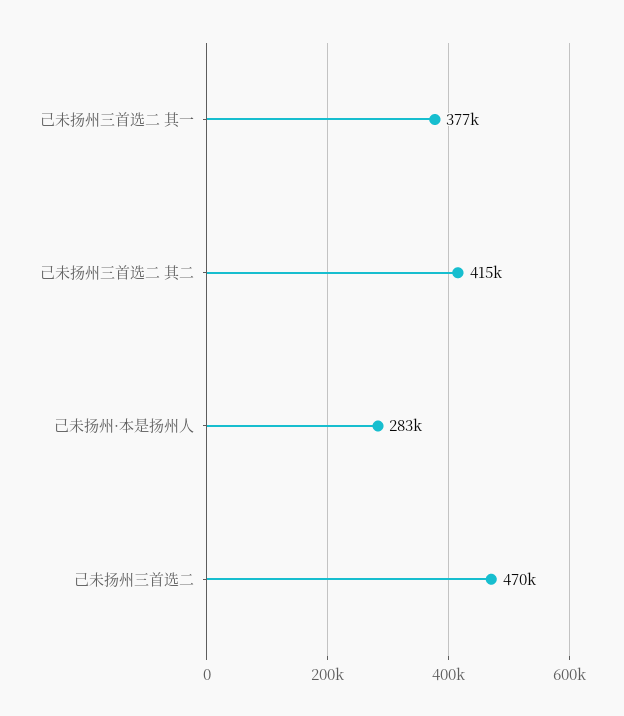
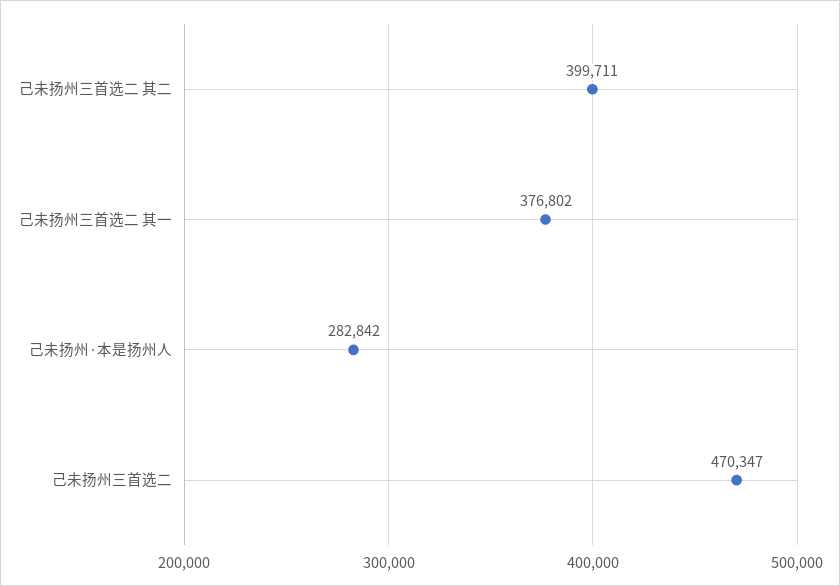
  {
    "己未扬州三首选二 其一": 376802,
-   "己未扬州三首选二 其二": 415000,
+   "己未扬州三首选二 其二": 399711,
    "己未扬州·本是扬州人": 282842,
    "己未扬州三首选二": 470347
  }

